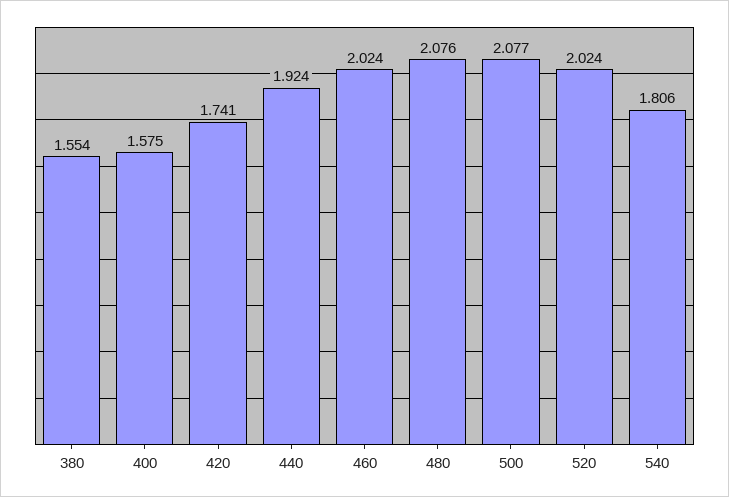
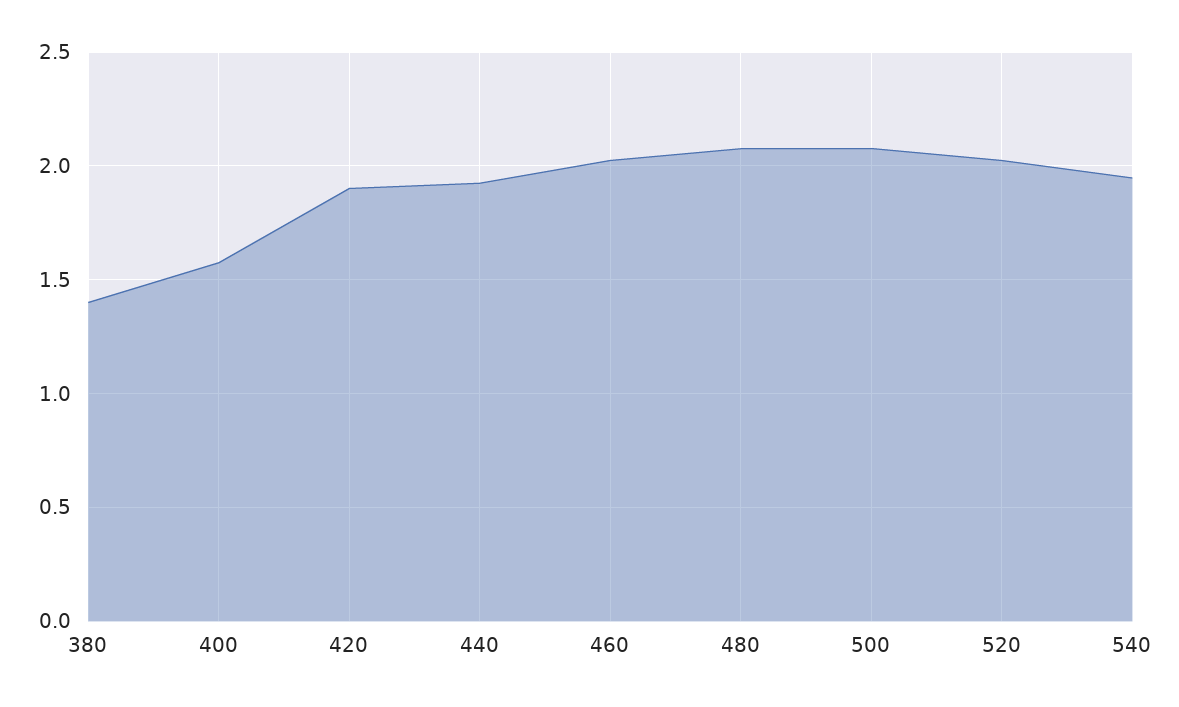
  {
-   "380": 1.554,
+   "380": 1.4,
    "400": 1.575,
-   "420": 1.741,
+   "420": 1.9,
    "440": 1.924,
    "460": 2.024,
    "480": 2.076,
    "500": 2.077,
    "520": 2.024,
-   "540": 1.806
+   "540": 1.95
  }

